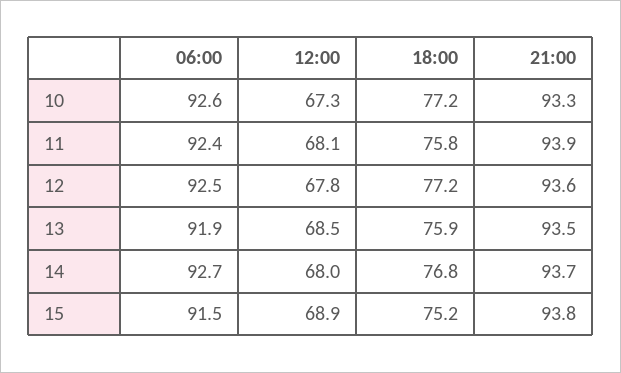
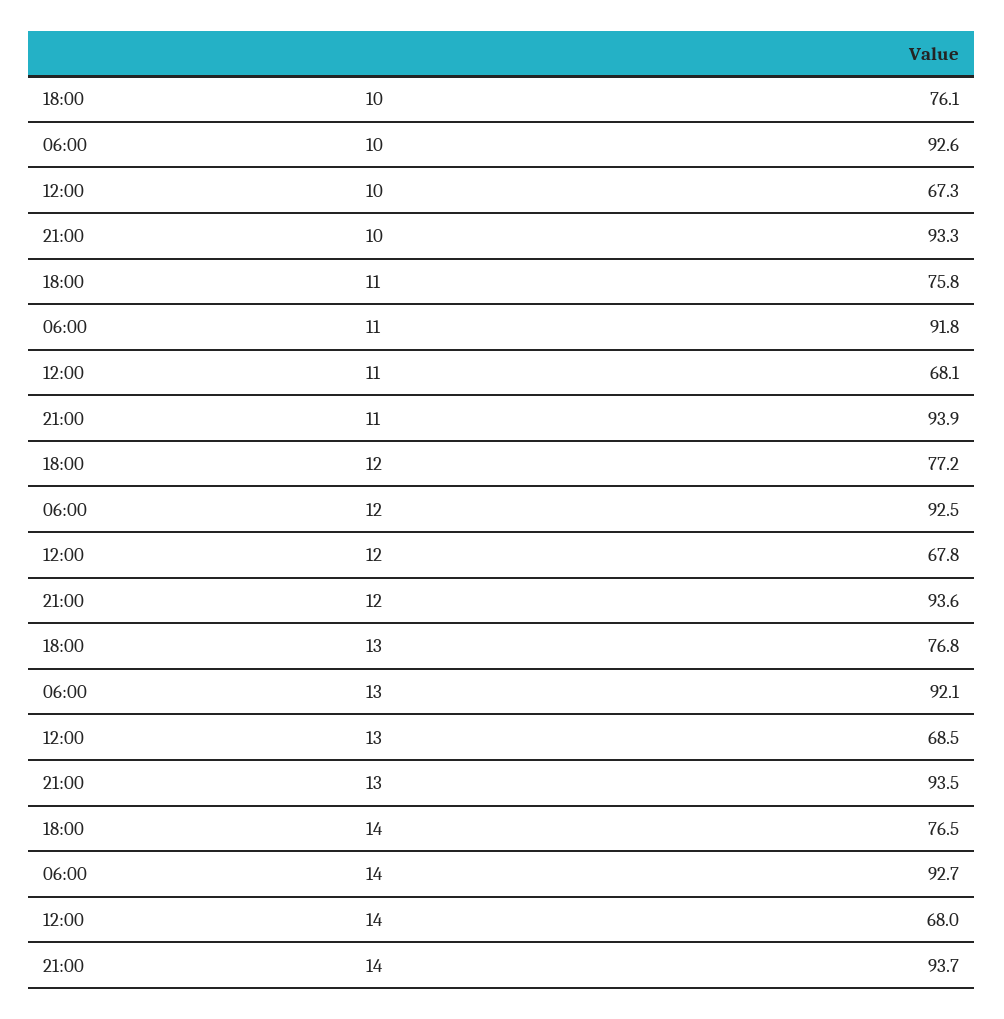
  {
    "06:00": {
      "10": 92.6,
-     "11": 92.4,
+     "11": 91.8,
      "12": 92.5,
-     "13": 91.9,
+     "13": 92.1,
-     "14": 92.7,
+     "14": 92.7
-     "15": 91.5
    },
    "12:00": {
      "10": 67.3,
      "11": 68.1,
      "12": 67.8,
      "13": 68.5,
-     "14": 68,
+     "14": 68
-     "15": 68.9
    },
    "18:00": {
-     "10": 77.2,
+     "10": 76.1,
      "11": 75.8,
      "12": 77.2,
-     "13": 75.9,
+     "13": 76.8,
-     "14": 76.8,
+     "14": 76.5
-     "15": 75.2
    },
    "21:00": {
      "10": 93.3,
      "11": 93.9,
      "12": 93.6,
      "13": 93.5,
-     "14": 93.7,
+     "14": 93.7
-     "15": 93.8
    }
  }

